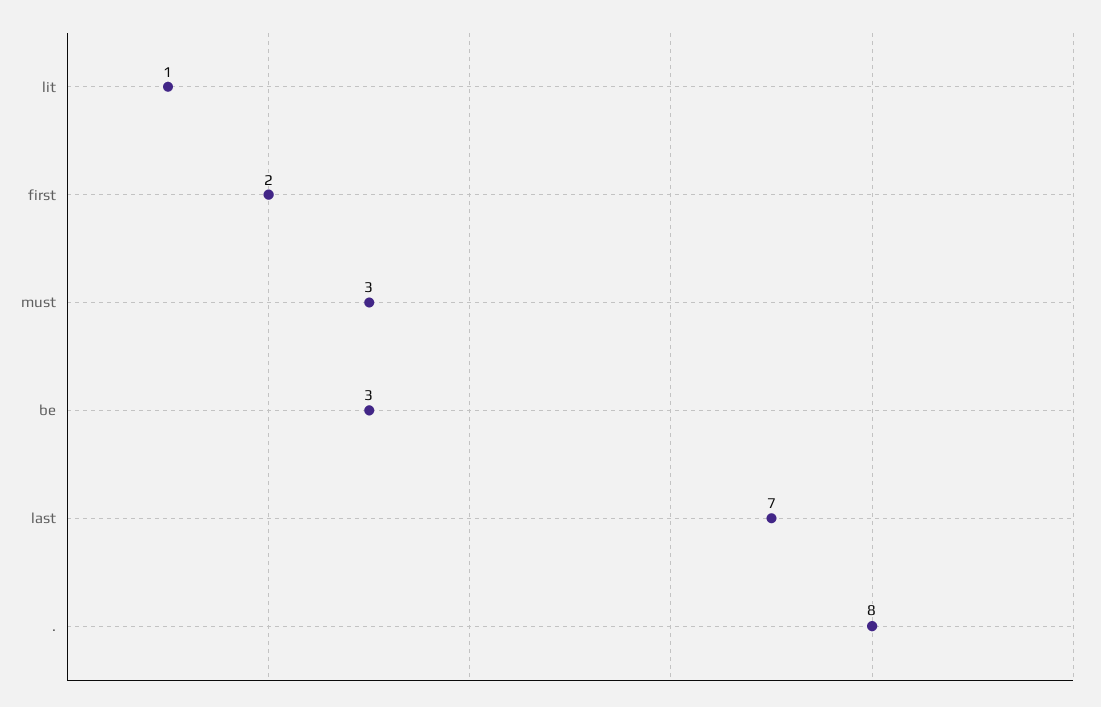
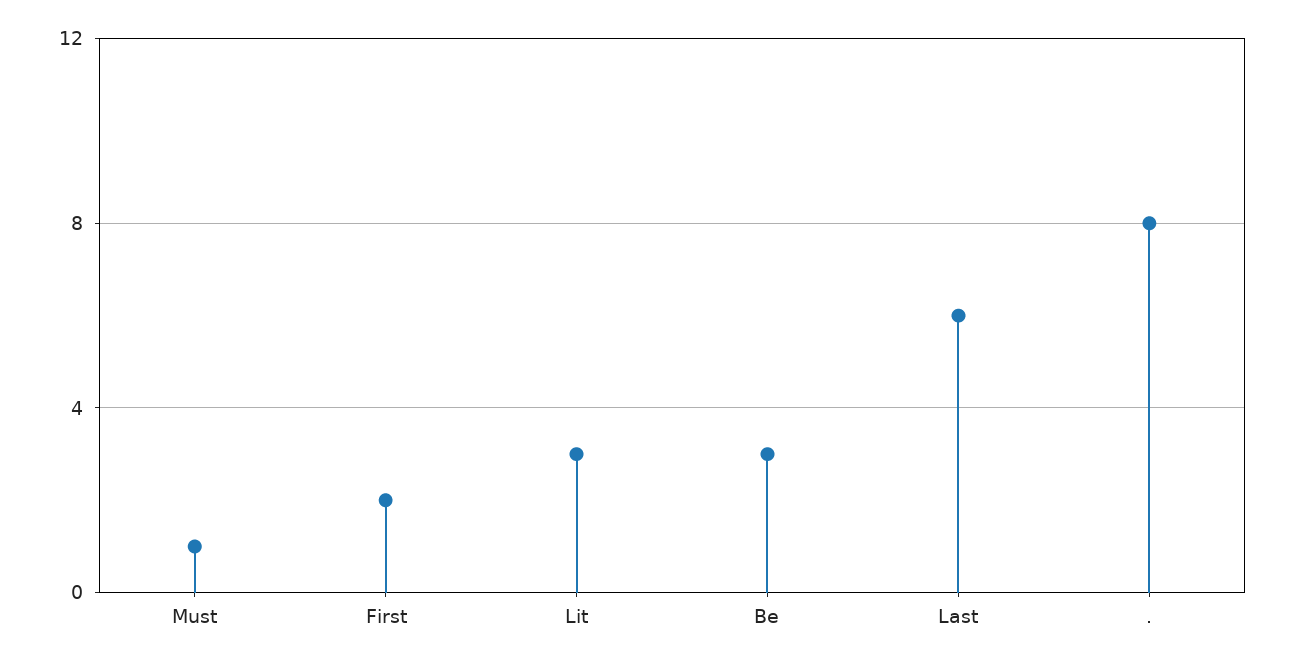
  {
-   "lit": 1,
+   "lit": 3,
    "first": 2,
-   "must": 3,
+   "must": 1,
    "be": 3,
-   "last": 7,
+   "last": 6,
    ".": 8
  }

